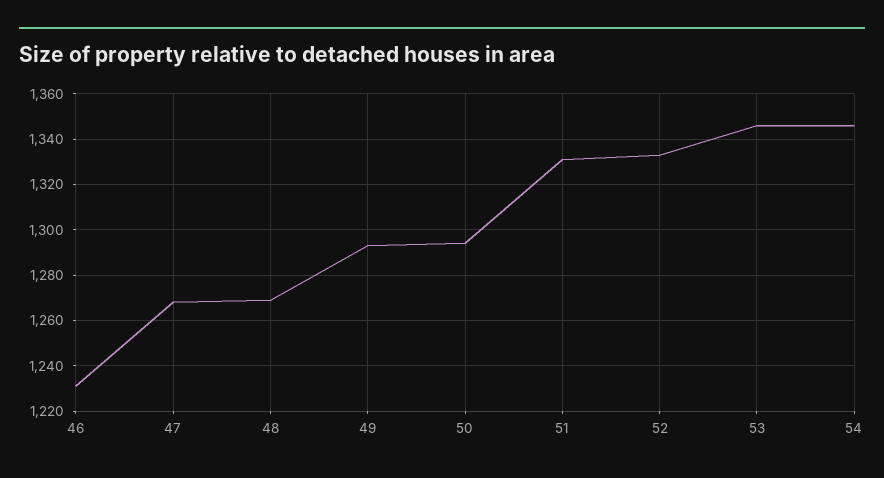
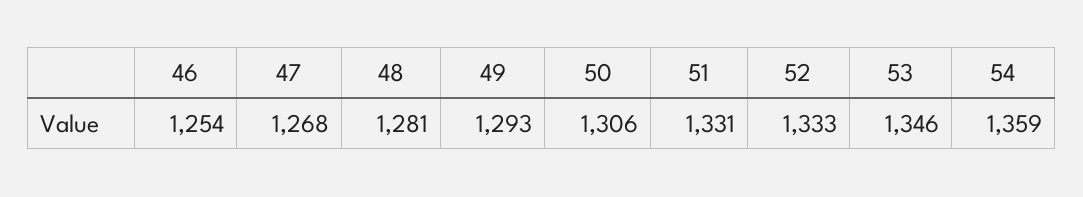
  {
-   "46": 1230,
+   "46": 1254,
    "47": 1268,
-   "48": 1270,
+   "48": 1281,
    "49": 1293,
-   "50": 1295,
+   "50": 1306,
    "51": 1331,
    "52": 1333,
    "53": 1346,
-   "54": 1345
+   "54": 1359
  }

